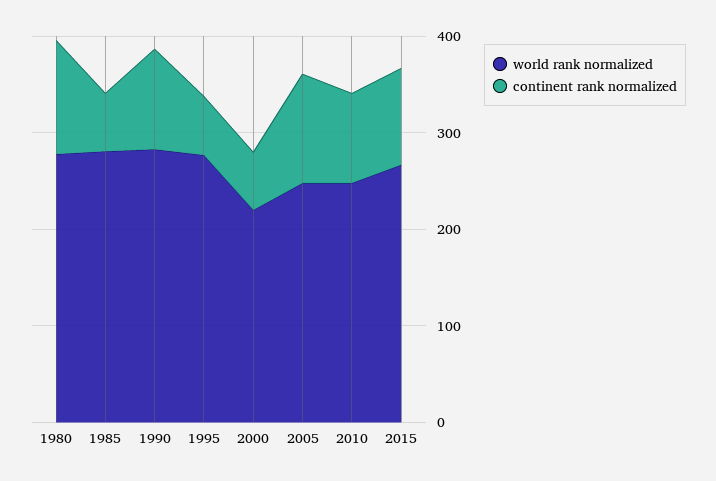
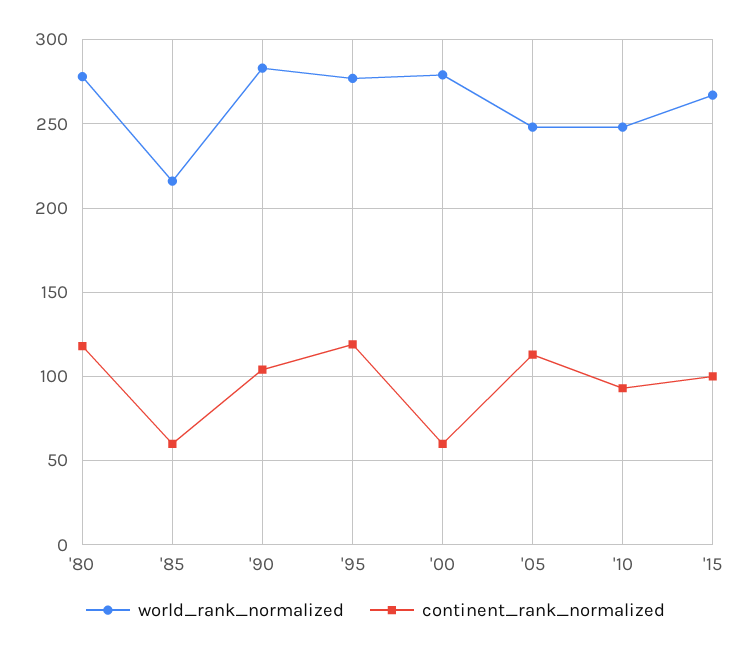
  {
    "world rank normalized": {
      "1980": 280,
-     "1985": 280,
+     "1985": 215,
      "1990": 285,
      "1995": 275,
-     "2000": 220,
+     "2000": 280,
      "2005": 250,
      "2010": 250,
      "2015": 265
    },
    "continent rank normalized": {
      "1980": 120,
      "1985": 60,
      "1990": 105,
-     "1995": 60,
+     "1995": 120,
      "2000": 60,
      "2005": 115,
      "2010": 95,
      "2015": 100
    }
  }

